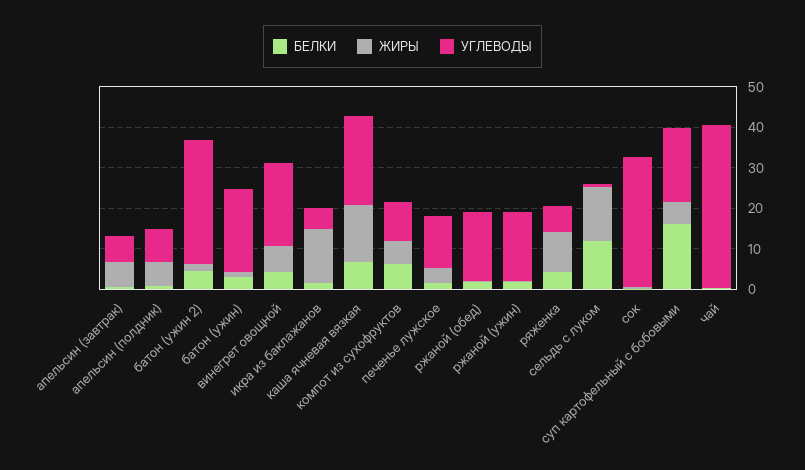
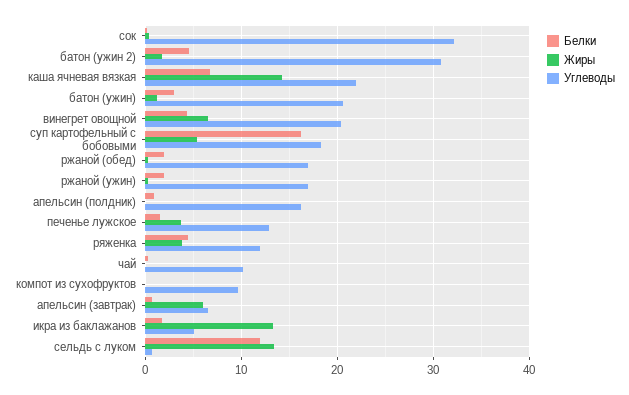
  {
    "БЕЛКИ": {
      "апельсин (завтрак)": 1,
      "апельсин (полдник)": 1,
      "батон (ужин 2)": 5,
      "батон (ужин)": 3,
      "винегрет овощной": 4,
      "икра из баклажанов": 2,
      "каша ячневая вязкая": 7,
-     "компот из сухофруктов": 6,
+     "компот из сухофруктов": 0,
      "печенье лужское": 2,
      "ржаной (обед)": 2,
      "ржаной (ужин)": 2,
      "ряженка": 4,
      "сельдь с луком": 12,
      "сок": 0,
      "суп картофельный с бобовыми": 16,
      "чай": 0
    },
    "ЖИРЫ": {
      "апельсин (завтрак)": 6,
-     "апельсин (полдник)": 6,
+     "апельсин (полдник)": 0,
      "батон (ужин 2)": 2,
      "батон (ужин)": 1,
      "винегрет овощной": 7,
      "икра из баклажанов": 13,
      "каша ячневая вязкая": 14,
-     "компот из сухофруктов": 6,
+     "компот из сухофруктов": 0,
      "печенье лужское": 4,
      "ржаной (обед)": 0,
      "ржаной (ужин)": 0,
-     "ряженка": 10,
+     "ряженка": 4,
      "сельдь с луком": 13,
      "сок": 0,
      "суп картофельный с бобовыми": 5,
      "чай": 0
    },
    "УГЛЕВОДЫ": {
      "апельсин (завтрак)": 7,
-     "апельсин (полдник)": 8,
+     "апельсин (полдник)": 16,
      "батон (ужин 2)": 31,
      "батон (ужин)": 21,
      "винегрет овощной": 20,
      "икра из баклажанов": 5,
      "каша ячневая вязкая": 22,
      "компот из сухофруктов": 10,
      "печенье лужское": 13,
      "ржаной (обед)": 17,
      "ржаной (ужин)": 17,
-     "ряженка": 6,
+     "ряженка": 12,
      "сельдь с луком": 1,
      "сок": 32,
      "суп картофельный с бобовыми": 18,
-     "чай": 40
+     "чай": 10
    }
  }

